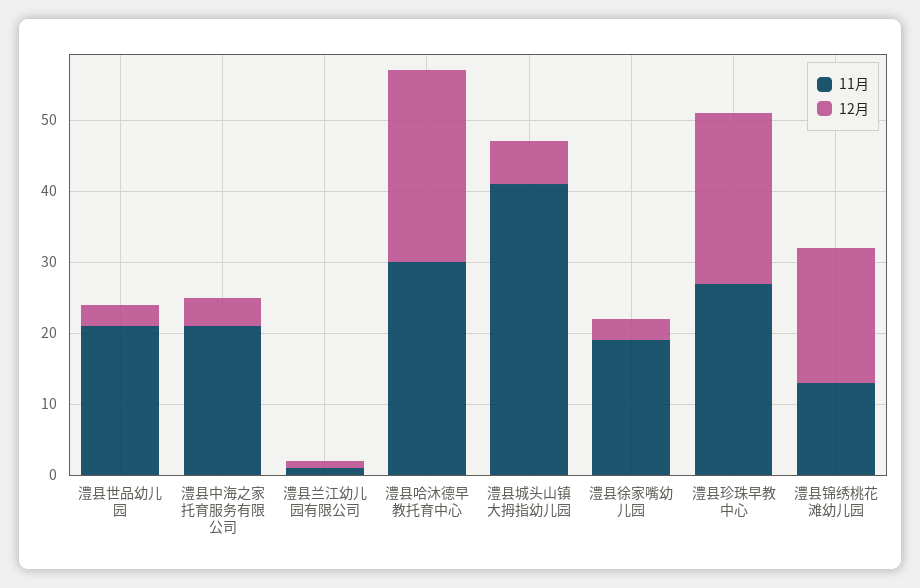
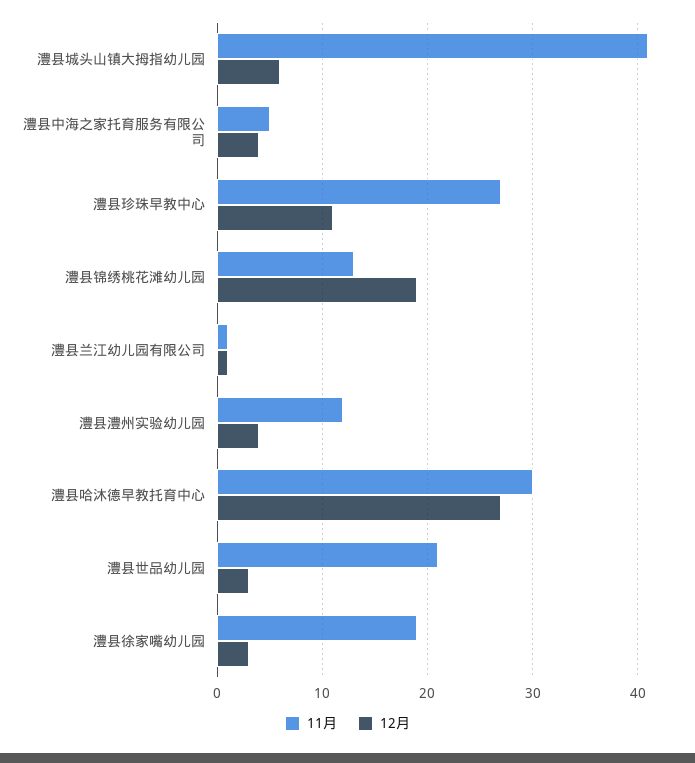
  {
    "11月": {
      "澧县世品幼儿园": 21,
-     "澧县中海之家托育服务有限公司": 20,
+     "澧县中海之家托育服务有限公司": 5,
      "澧县兰江幼儿园有限公司": 1,
      "澧县哈沐德早教托育中心": 30,
      "澧县城头山镇大拇指幼儿园": 41,
      "澧县徐家嘴幼儿园": 19,
      "澧县珍珠早教中心": 27,
-     "澧县锦绣桃花滩幼儿园": 13
+     "澧县锦绣桃花滩幼儿园": 13,
+     "澧县澧州实验幼儿园": 12
    },
    "12月": {
      "澧县世品幼儿园": 3,
      "澧县中海之家托育服务有限公司": 4,
      "澧县兰江幼儿园有限公司": 1,
      "澧县哈沐德早教托育中心": 27,
      "澧县城头山镇大拇指幼儿园": 6,
      "澧县徐家嘴幼儿园": 3,
-     "澧县珍珠早教中心": 25,
+     "澧县珍珠早教中心": 11,
-     "澧县锦绣桃花滩幼儿园": 19
+     "澧县锦绣桃花滩幼儿园": 19,
+     "澧县澧州实验幼儿园": 4
    }
  }

